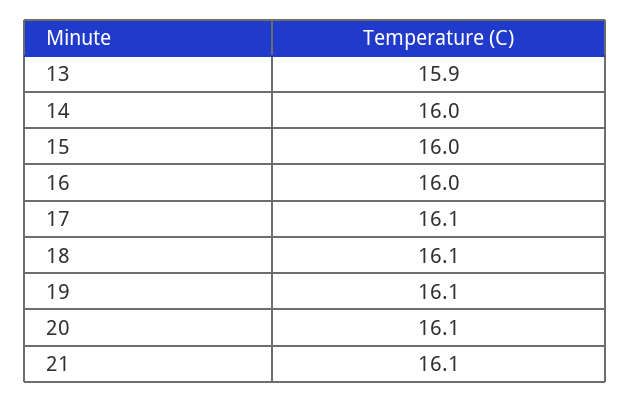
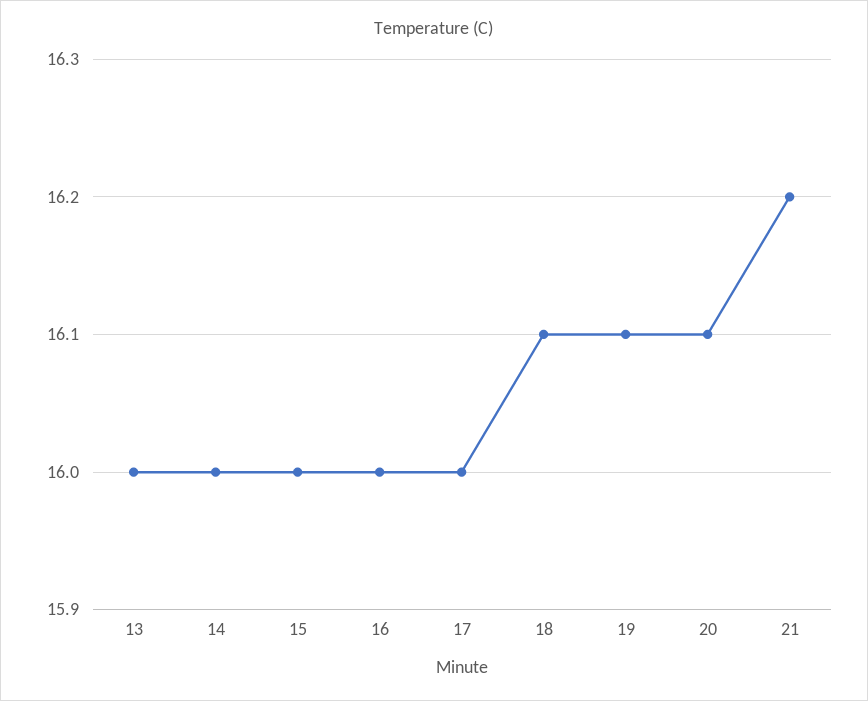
  {
-   "13": 15.9,
+   "13": 16,
    "14": 16,
    "15": 16,
    "16": 16,
-   "17": 16.1,
+   "17": 16,
    "18": 16.1,
    "19": 16.1,
    "20": 16.1,
-   "21": 16.1
+   "21": 16.2
  }

